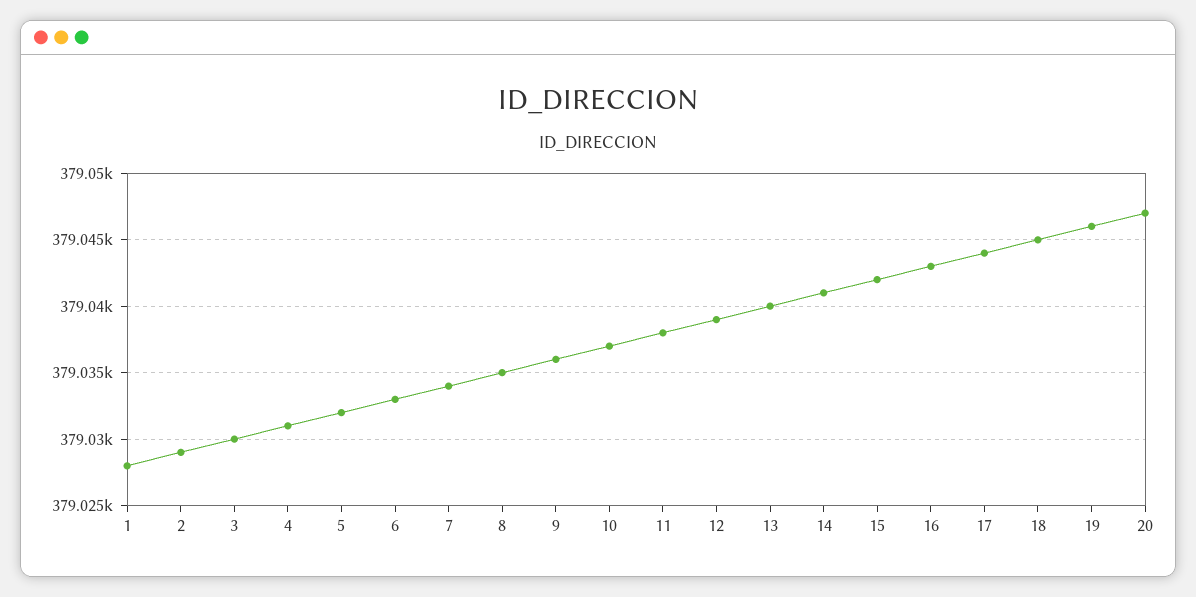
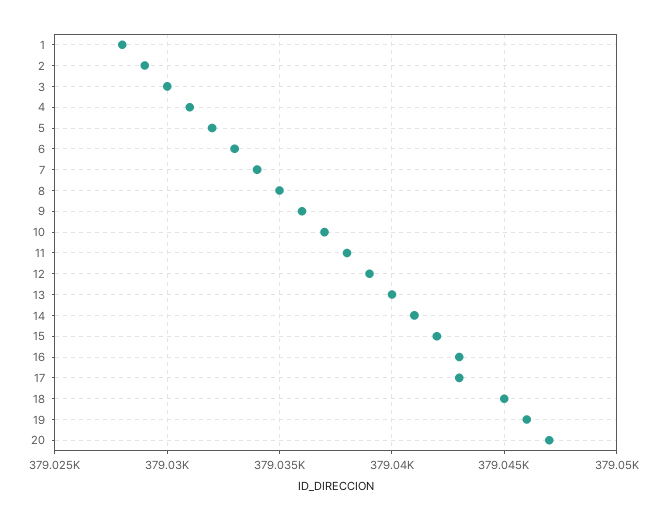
  {
    "1": 379028,
    "2": 379029,
    "3": 379030,
    "4": 379031,
    "5": 379032,
    "6": 379033,
    "7": 379034,
    "8": 379035,
    "9": 379036,
    "10": 379037,
    "11": 379038,
    "12": 379039,
    "13": 379040,
    "14": 379041,
    "15": 379042,
    "16": 379043,
-   "17": 379044,
+   "17": 379043,
    "18": 379045,
    "19": 379046,
    "20": 379047
  }

